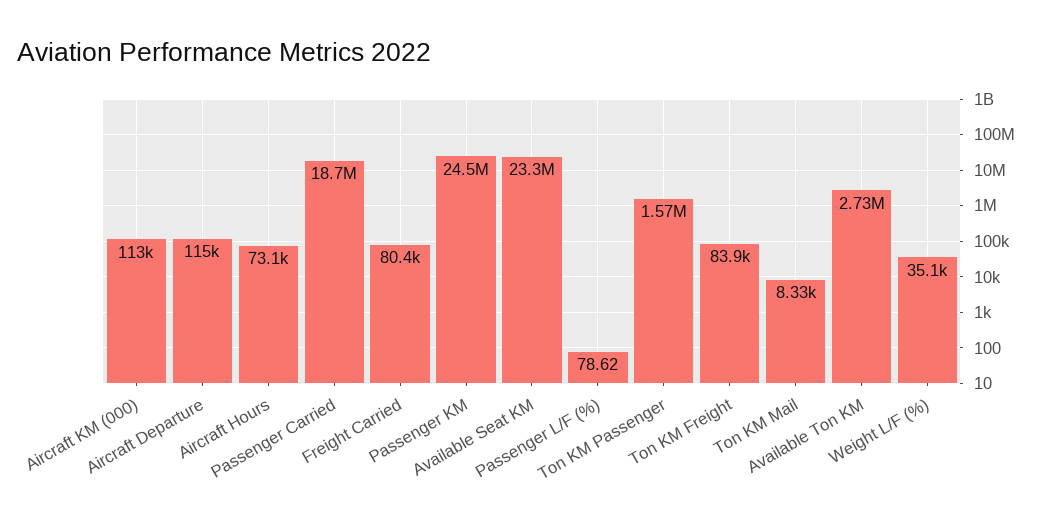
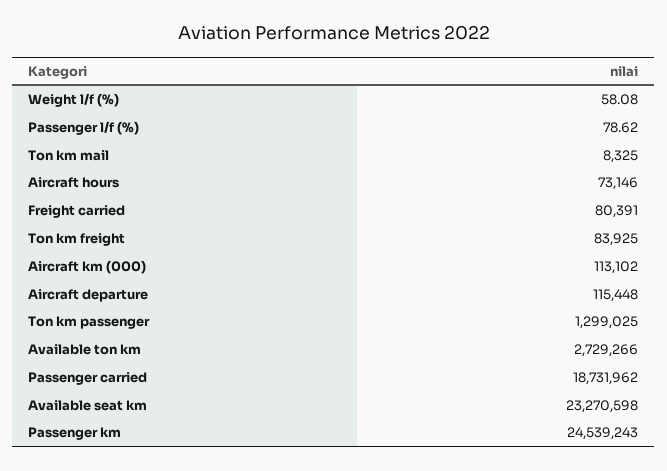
  {
    "Aircraft KM (000)": 113102,
    "Aircraft Departure": 115448,
    "Aircraft Hours": 73146,
    "Passenger Carried": 18731962,
    "Freight Carried": 80391,
    "Passenger KM": 24539243,
    "Available Seat KM": 23270598,
    "Passenger L/F (%)": 78.62,
-   "Ton KM Passenger": 1570000,
+   "Ton KM Passenger": 1299025,
    "Ton KM Freight": 83925,
    "Ton KM Mail": 8325,
    "Available Ton KM": 2729266,
-   "Weight L/F (%)": 35100
+   "Weight L/F (%)": 58.08
  }

